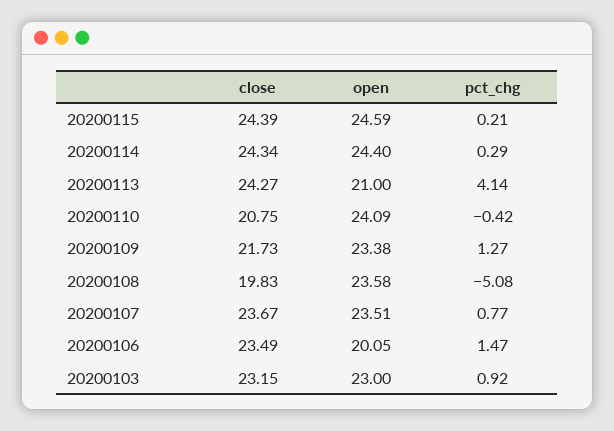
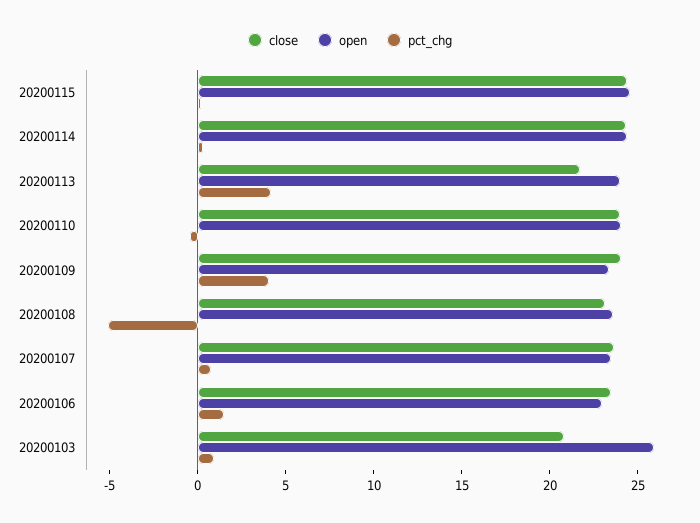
  {
    "close": {
      "20200115": 24.39,
      "20200114": 24.34,
-     "20200113": 24.27,
+     "20200113": 22,
-     "20200110": 20.75,
+     "20200110": 24,
-     "20200109": 21.73,
+     "20200109": 24,
-     "20200108": 19.83,
+     "20200108": 23,
      "20200107": 23.67,
      "20200106": 23.49,
-     "20200103": 23.15
+     "20200103": 21
    },
    "open": {
      "20200115": 24.59,
      "20200114": 24.4,
-     "20200113": 21,
+     "20200113": 24,
      "20200110": 24.09,
      "20200109": 23.38,
      "20200108": 23.58,
      "20200107": 23.51,
-     "20200106": 20.05,
+     "20200106": 23,
-     "20200103": 23
+     "20200103": 26
    },
    "pct_chg": {
      "20200115": 0.21,
      "20200114": 0.29,
      "20200113": 4.14,
      "20200110": -0.42,
-     "20200109": 1.27,
+     "20200109": 4,
      "20200108": -5.08,
      "20200107": 0.77,
      "20200106": 1.47,
      "20200103": 0.92
    }
  }

